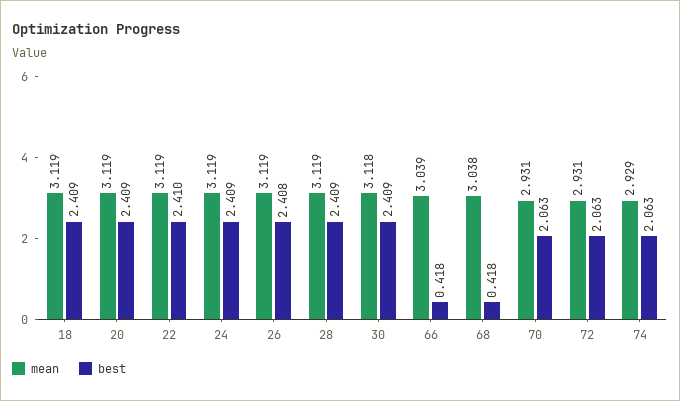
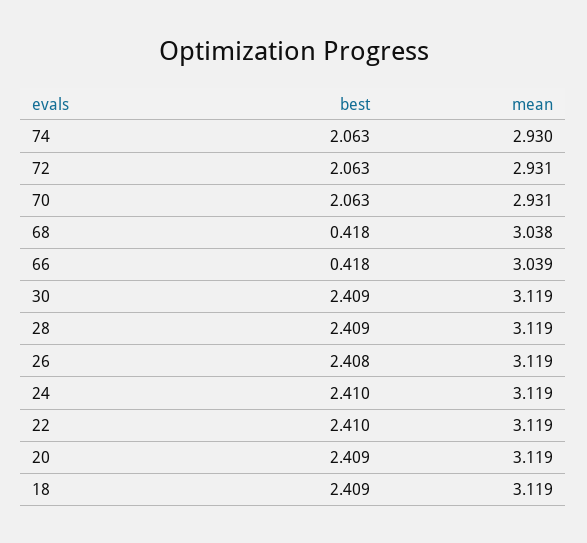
  {
    "mean": {
      "18": 3.119,
      "20": 3.119,
      "22": 3.119,
      "24": 3.119,
      "26": 3.119,
      "28": 3.119,
-     "30": 3.118,
+     "30": 3.119,
      "66": 3.039,
      "68": 3.038,
      "70": 2.931,
      "72": 2.931,
-     "74": 2.929
+     "74": 2.93
    },
    "best": {
      "18": 2.409,
      "20": 2.409,
      "22": 2.41,
-     "24": 2.409,
+     "24": 2.41,
      "26": 2.408,
      "28": 2.409,
      "30": 2.409,
      "66": 0.418,
      "68": 0.418,
      "70": 2.063,
      "72": 2.063,
      "74": 2.063
    }
  }

